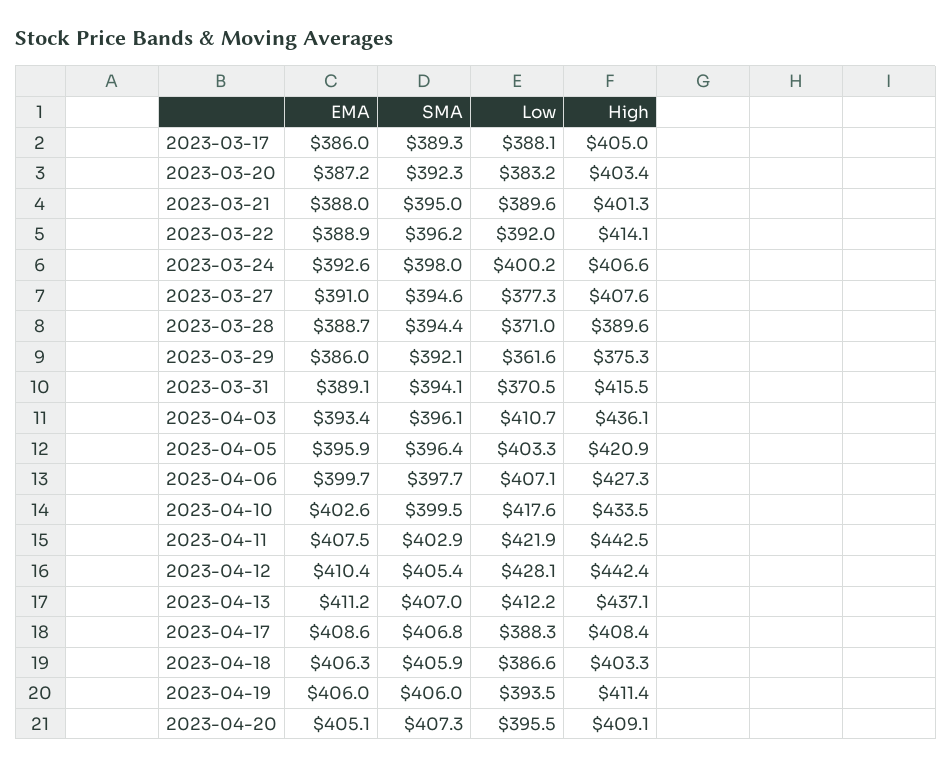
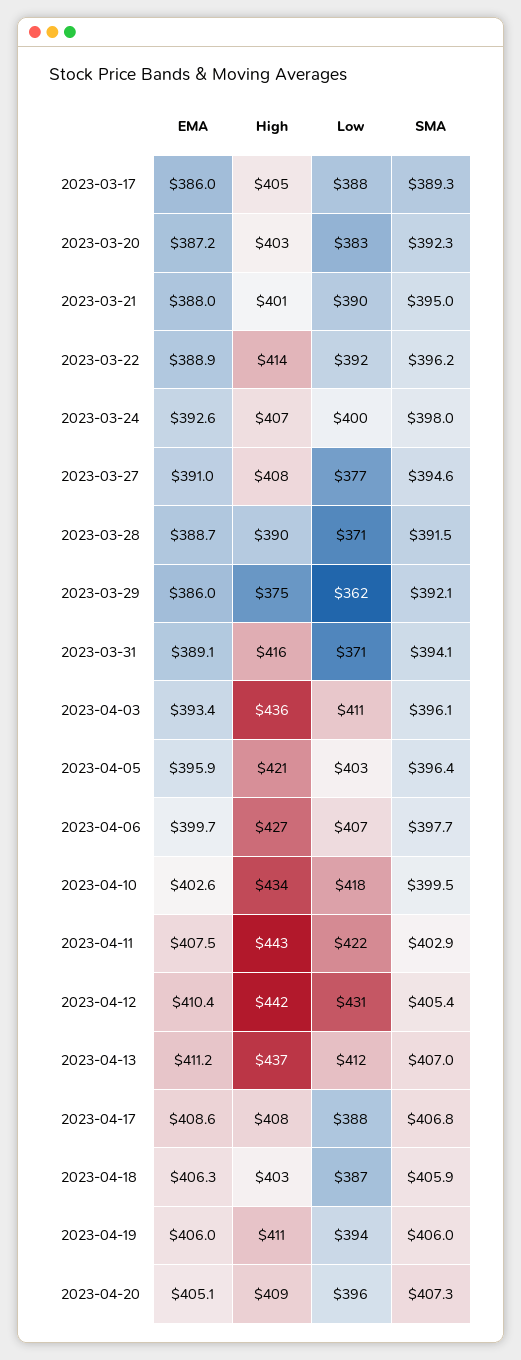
  {
    "EMA": {
      "2023-03-17": 386,
      "2023-03-20": 387.2,
      "2023-03-21": 388,
      "2023-03-22": 388.9,
      "2023-03-24": 392.6,
      "2023-03-27": 391,
      "2023-03-28": 388.7,
      "2023-03-29": 386,
      "2023-03-31": 389.1,
      "2023-04-03": 393.4,
      "2023-04-05": 395.9,
      "2023-04-06": 399.7,
      "2023-04-10": 402.6,
      "2023-04-11": 407.5,
      "2023-04-12": 410.4,
      "2023-04-13": 411.2,
      "2023-04-17": 408.6,
      "2023-04-18": 406.3,
      "2023-04-19": 406,
      "2023-04-20": 405.1
    },
    "SMA": {
      "2023-03-17": 389.3,
      "2023-03-20": 392.3,
      "2023-03-21": 395,
      "2023-03-22": 396.2,
      "2023-03-24": 398,
      "2023-03-27": 394.6,
-     "2023-03-28": 394.4,
+     "2023-03-28": 391.5,
      "2023-03-29": 392.1,
      "2023-03-31": 394.1,
      "2023-04-03": 396.1,
      "2023-04-05": 396.4,
      "2023-04-06": 397.7,
      "2023-04-10": 399.5,
      "2023-04-11": 402.9,
      "2023-04-12": 405.4,
      "2023-04-13": 407,
      "2023-04-17": 406.8,
      "2023-04-18": 405.9,
      "2023-04-19": 406,
      "2023-04-20": 407.3
    },
    "Low": {
      "2023-03-17": 388.1,
      "2023-03-20": 383.2,
      "2023-03-21": 389.6,
      "2023-03-22": 392,
      "2023-03-24": 400.2,
      "2023-03-27": 377.3,
      "2023-03-28": 371,
      "2023-03-29": 361.6,
      "2023-03-31": 370.5,
      "2023-04-03": 410.7,
      "2023-04-05": 403.3,
      "2023-04-06": 407.1,
      "2023-04-10": 417.6,
      "2023-04-11": 421.9,
-     "2023-04-12": 428.1,
+     "2023-04-12": 431,
      "2023-04-13": 412.2,
      "2023-04-17": 388.3,
      "2023-04-18": 386.6,
      "2023-04-19": 393.5,
      "2023-04-20": 395.5
    },
    "High": {
      "2023-03-17": 405,
      "2023-03-20": 403.4,
      "2023-03-21": 401.3,
      "2023-03-22": 414.1,
      "2023-03-24": 406.6,
      "2023-03-27": 407.6,
      "2023-03-28": 389.6,
      "2023-03-29": 375.3,
      "2023-03-31": 415.5,
      "2023-04-03": 436.1,
      "2023-04-05": 420.9,
      "2023-04-06": 427.3,
      "2023-04-10": 433.5,
      "2023-04-11": 442.5,
      "2023-04-12": 442.4,
      "2023-04-13": 437.1,
      "2023-04-17": 408.4,
      "2023-04-18": 403.3,
      "2023-04-19": 411.4,
      "2023-04-20": 409.1
    }
  }

